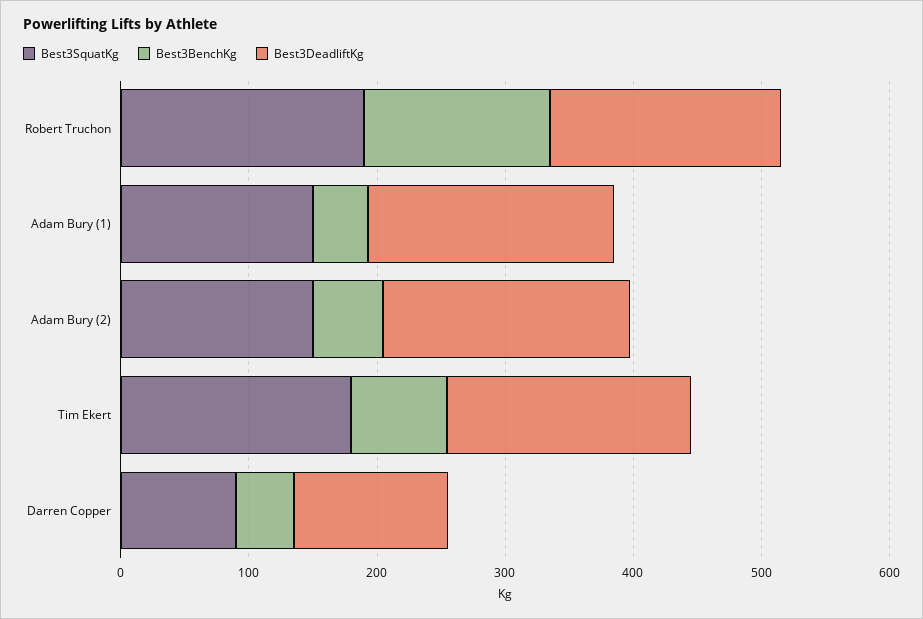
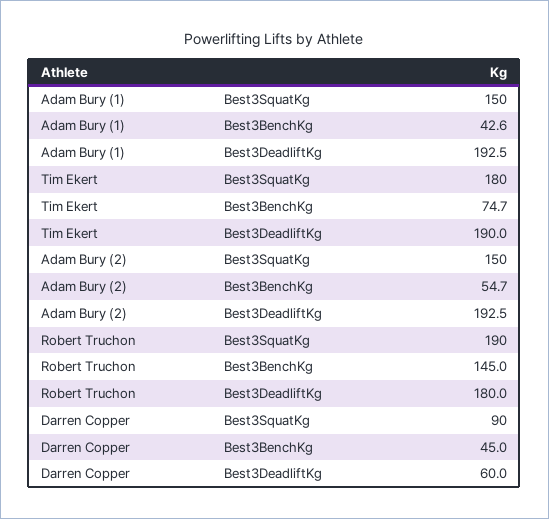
  {
    "Best3SquatKg": {
      "Robert Truchon": 190,
      "Adam Bury (1)": 150,
      "Adam Bury (2)": 150,
      "Tim Ekert": 180,
      "Darren Copper": 90
    },
    "Best3BenchKg": {
      "Robert Truchon": 145,
      "Adam Bury (1)": 42.6,
      "Adam Bury (2)": 54.7,
      "Tim Ekert": 74.7,
      "Darren Copper": 45
    },
    "Best3DeadliftKg": {
      "Robert Truchon": 180,
      "Adam Bury (1)": 192.5,
      "Adam Bury (2)": 192.5,
      "Tim Ekert": 190,
-     "Darren Copper": 120
+     "Darren Copper": 60
    }
  }

